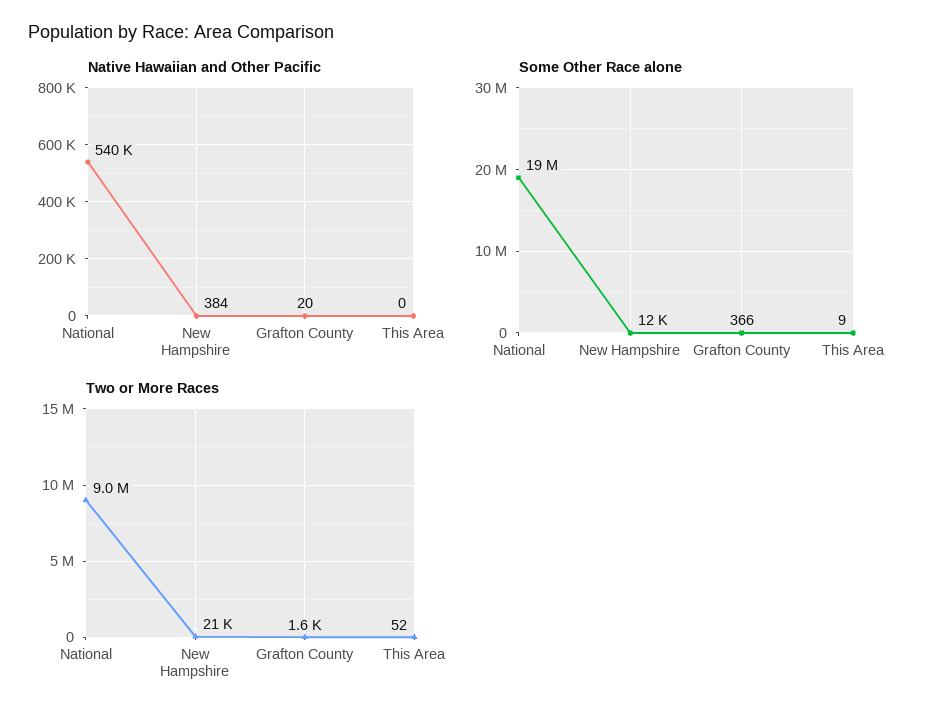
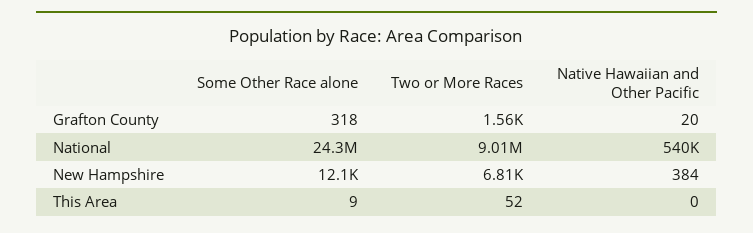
  {
    "Native Hawaiian and Other Pacific": {
      "National": 540000,
      "New Hampshire": 384,
      "Grafton County": 20,
      "This Area": 0
    },
    "Some Other Race alone": {
-     "National": 19000000,
+     "National": 24300000,
      "New Hampshire": 12100,
-     "Grafton County": 366,
+     "Grafton County": 318,
      "This Area": 9
    },
    "Two or More Races": {
      "National": 9010000,
-     "New Hampshire": 21000,
+     "New Hampshire": 6810,
      "Grafton County": 1560,
      "This Area": 52
    }
  }

